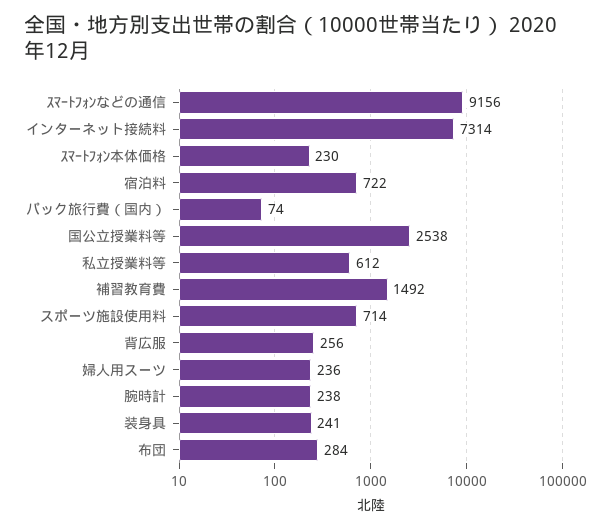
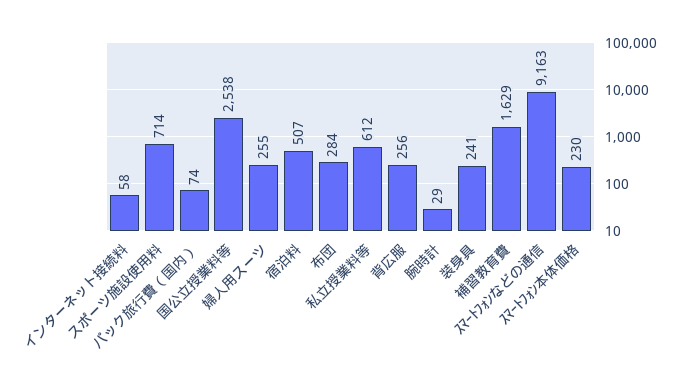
  {
-   "ｽﾏｰﾄﾌｫﾝなどの通信": 9156,
+   "ｽﾏｰﾄﾌｫﾝなどの通信": 9163,
-   "インターネット接続料": 7314,
+   "インターネット接続料": 58,
    "ｽﾏｰﾄﾌｫﾝ本体価格": 230,
-   "宿泊料": 722,
+   "宿泊料": 507,
    "パック旅行費（国内）": 74,
    "国公立授業料等": 2538,
    "私立授業料等": 612,
-   "補習教育費": 1492,
+   "補習教育費": 1629,
    "スポーツ施設使用料": 714,
    "背広服": 256,
-   "婦人用スーツ": 236,
+   "婦人用スーツ": 255,
-   "腕時計": 238,
+   "腕時計": 29,
    "装身具": 241,
    "布団": 284
  }

